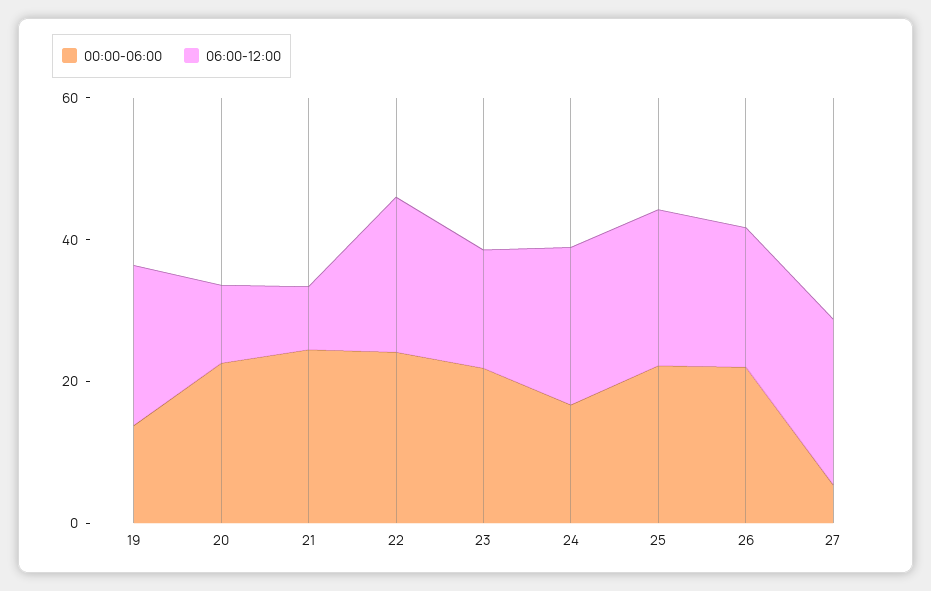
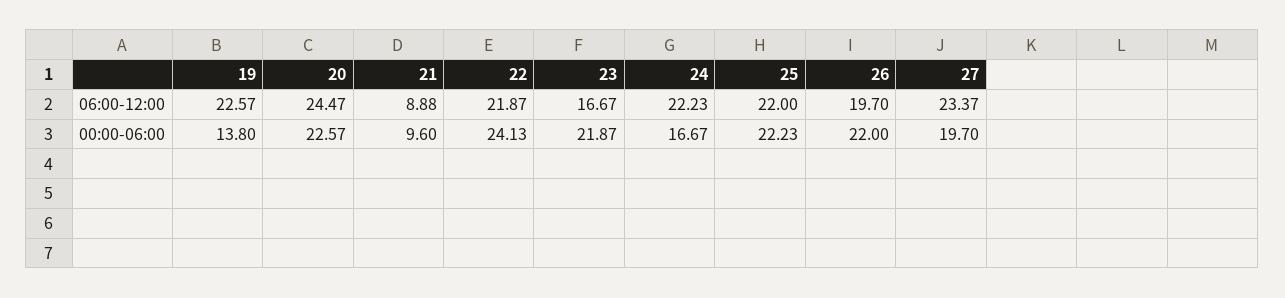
  {
    "00:00-06:00": {
      "19": 13.8,
      "20": 22.57,
-     "21": 25,
+     "21": 9.6,
      "22": 24.13,
      "23": 21.87,
      "24": 16.67,
      "25": 22.23,
      "26": 22,
-     "27": 5
+     "27": 19.7
    },
    "06:00-12:00": {
      "19": 22.57,
-     "20": 10,
+     "20": 24.47,
      "21": 8.88,
      "22": 21.87,
      "23": 16.67,
      "24": 22.23,
      "25": 22,
      "26": 19.7,
      "27": 23.37
    }
  }

